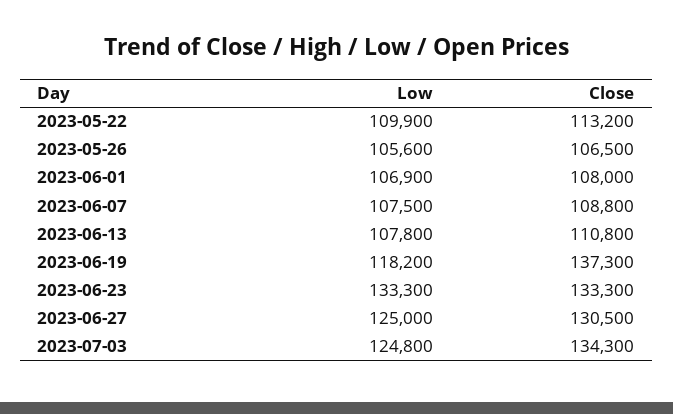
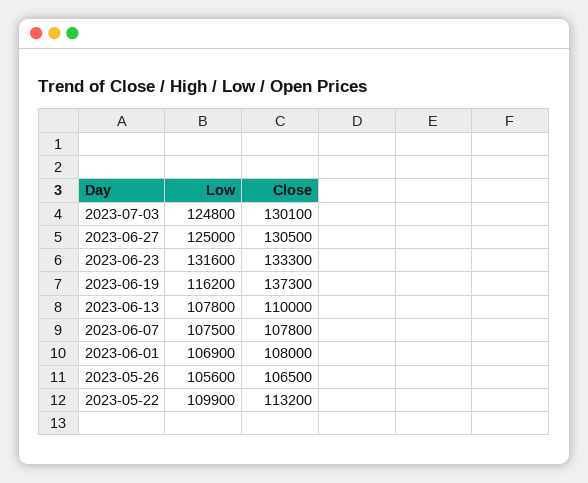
  {
    "Low": {
      "2023-05-22": 109900,
      "2023-05-26": 105600,
      "2023-06-01": 106900,
      "2023-06-07": 107500,
      "2023-06-13": 107800,
-     "2023-06-19": 118200,
+     "2023-06-19": 116200,
-     "2023-06-23": 133300,
+     "2023-06-23": 131600,
      "2023-06-27": 125000,
      "2023-07-03": 124800
    },
    "Close": {
      "2023-05-22": 113200,
      "2023-05-26": 106500,
      "2023-06-01": 108000,
-     "2023-06-07": 108800,
+     "2023-06-07": 107800,
-     "2023-06-13": 110800,
+     "2023-06-13": 110000,
      "2023-06-19": 137300,
      "2023-06-23": 133300,
      "2023-06-27": 130500,
-     "2023-07-03": 134300
+     "2023-07-03": 130100
    }
  }

